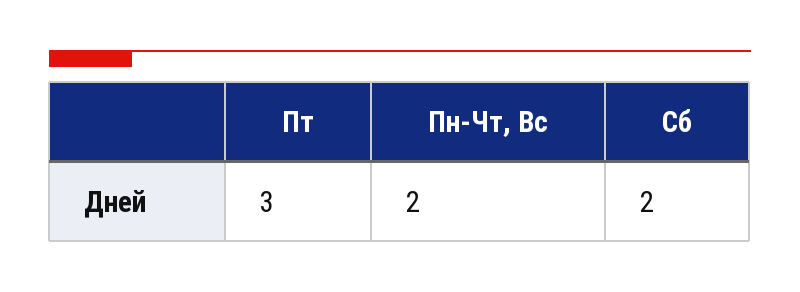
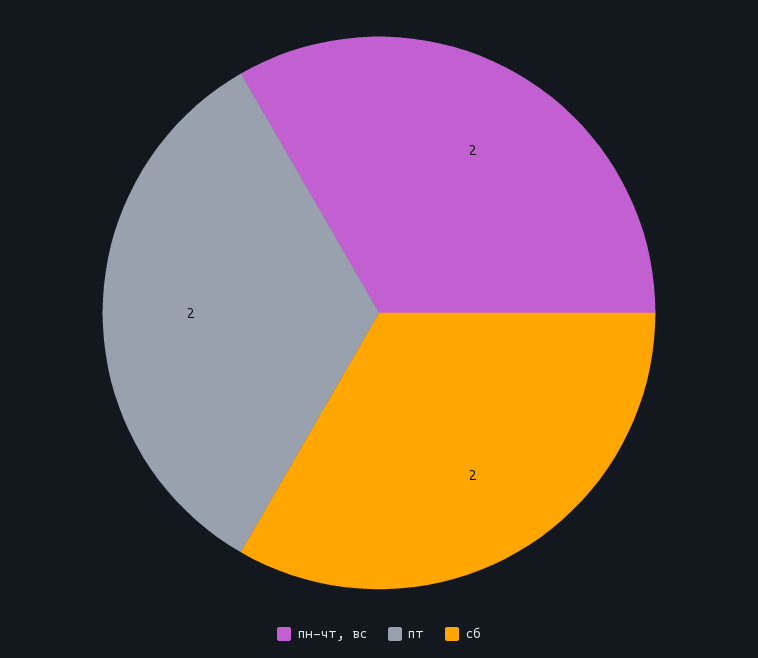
  {
-   "Пт": 3,
+   "Пт": 2,
    "Пн-Чт, Вс": 2,
    "Сб": 2
  }

